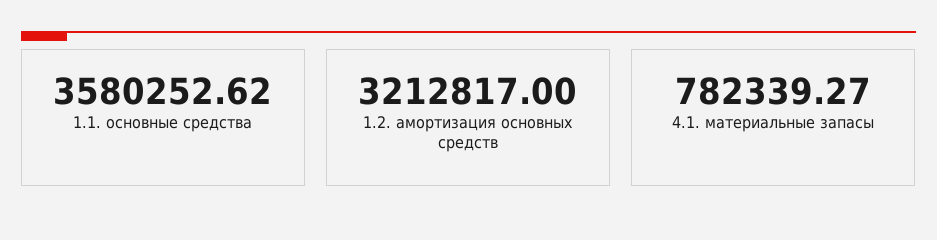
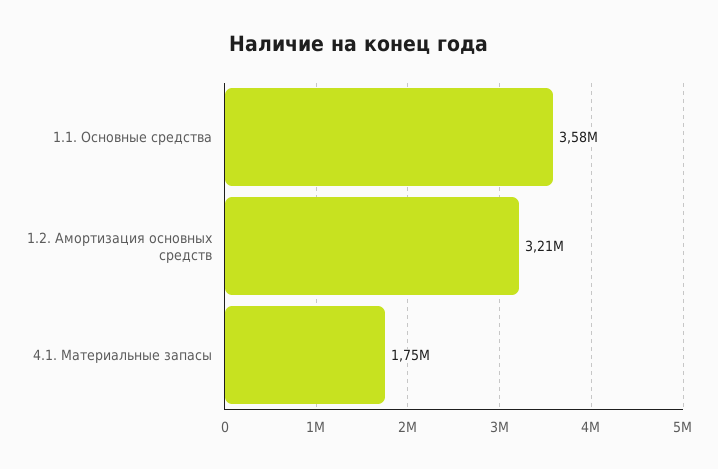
  {
    "1.1. основные средства": 3580252.62,
    "1.2. амортизация основных средств": 3212817,
-   "4.1. материальные запасы": 782339.27
+   "4.1. материальные запасы": 1750000
  }

